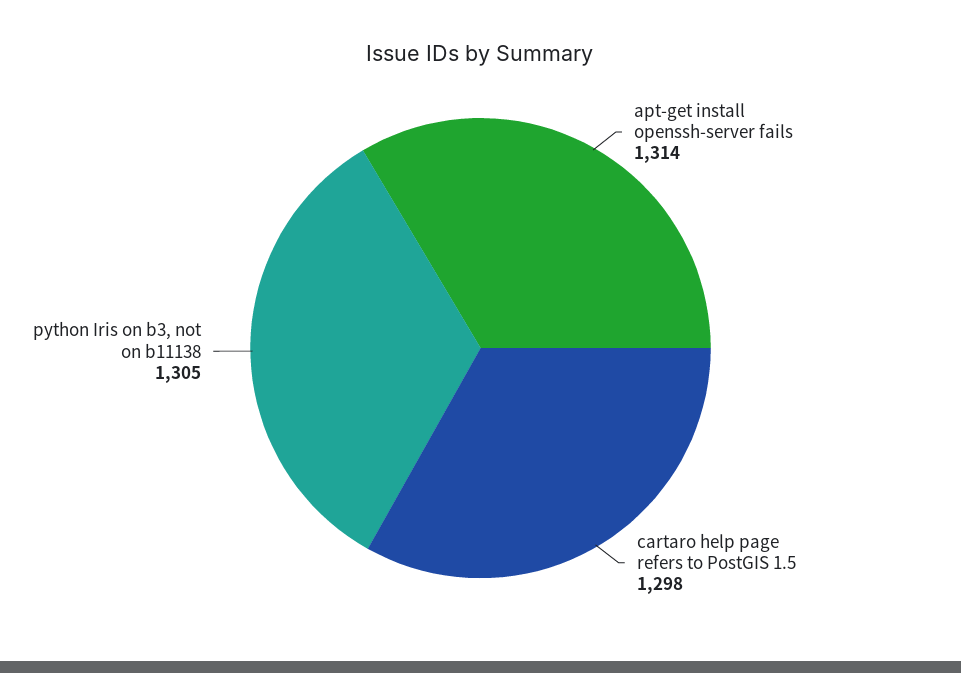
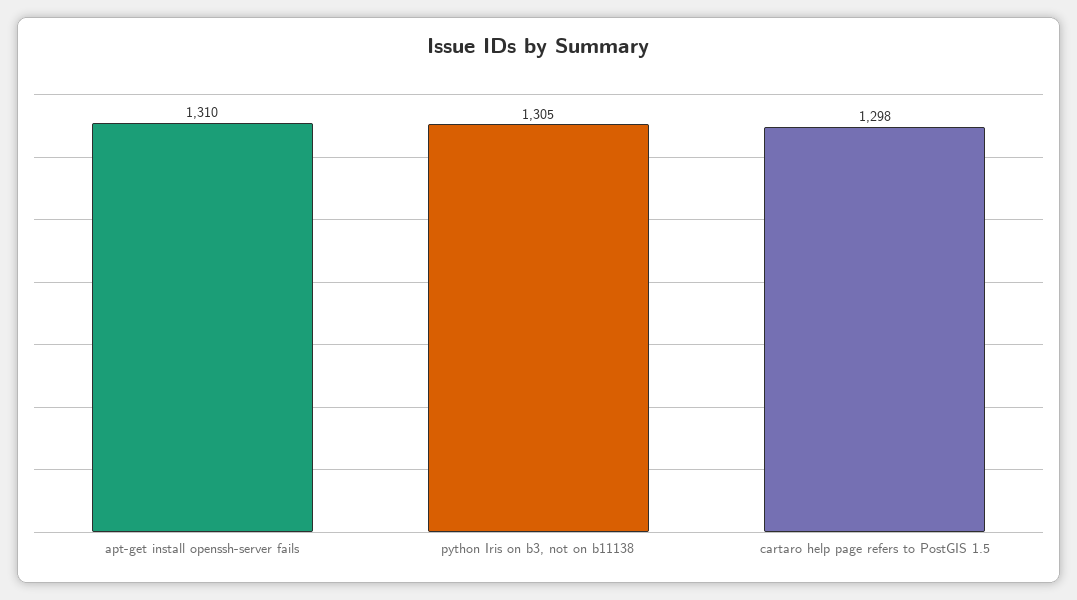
  {
-   "apt-get install openssh-server fails": 1314,
+   "apt-get install openssh-server fails": 1310,
    "cartaro help page refers to PostGIS 1.5": 1298,
    "python Iris on b3, not on b11138": 1305
  }

